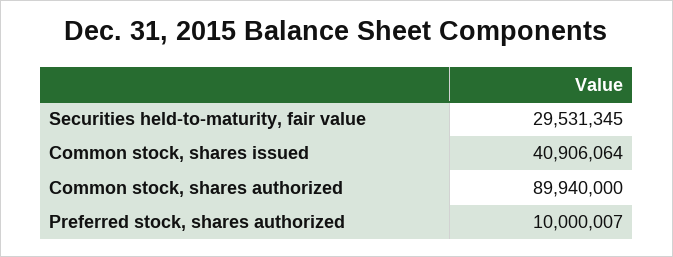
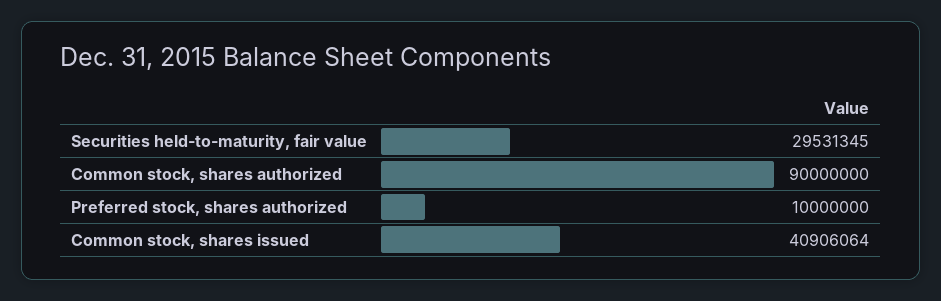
  {
    "Securities held-to-maturity, fair value": 29531345,
    "Common stock, shares issued": 40906064,
-   "Common stock, shares authorized": 89940000,
+   "Common stock, shares authorized": 90000000,
-   "Preferred stock, shares authorized": 10000007
+   "Preferred stock, shares authorized": 10000000
  }

